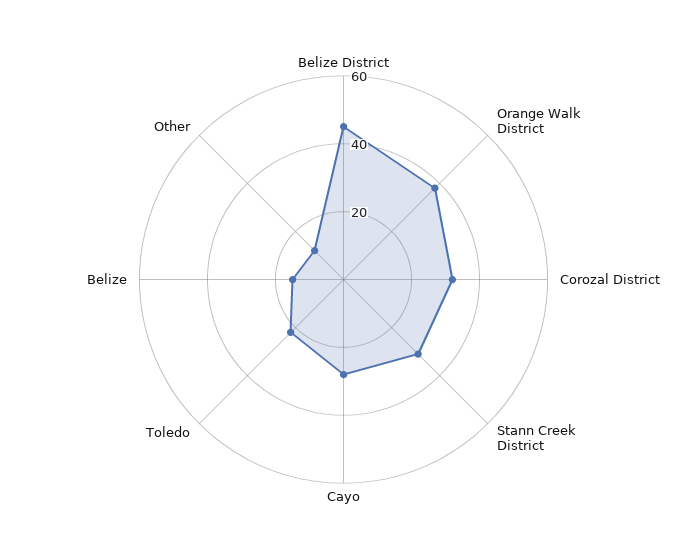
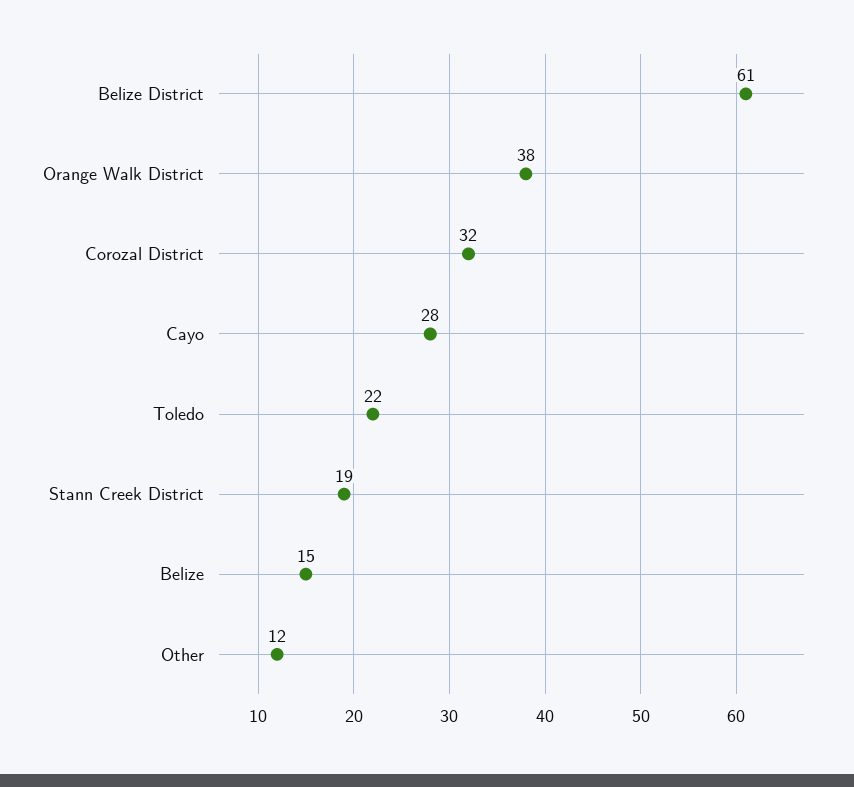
  {
-   "Belize District": 45,
+   "Belize District": 61,
    "Orange Walk District": 38,
    "Corozal District": 32,
-   "Stann Creek District": 30,
+   "Stann Creek District": 19,
    "Cayo": 28,
    "Toledo": 22,
    "Belize": 15,
    "Other": 12
  }

